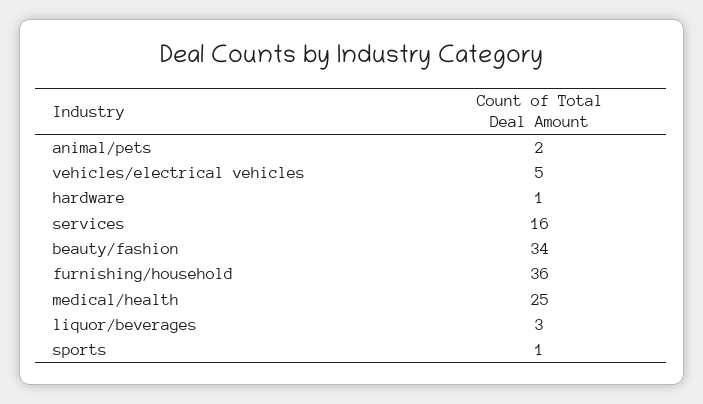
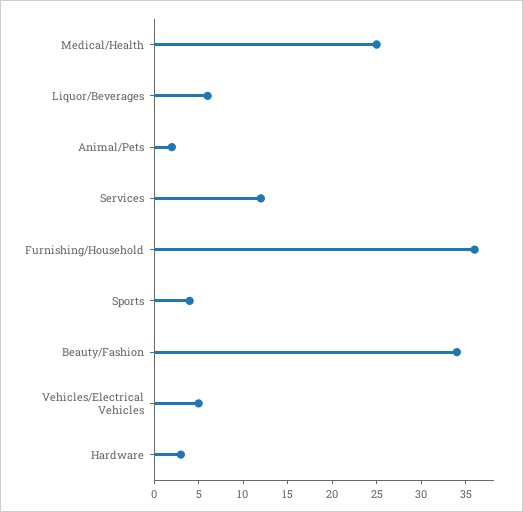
  {
    "animal/pets": 2,
    "vehicles/electrical vehicles": 5,
-   "hardware": 1,
+   "hardware": 3,
-   "services": 16,
+   "services": 12,
    "beauty/fashion": 34,
    "furnishing/household": 36,
    "medical/health": 25,
-   "liquor/beverages": 3,
+   "liquor/beverages": 6,
-   "sports": 1
+   "sports": 4
  }

